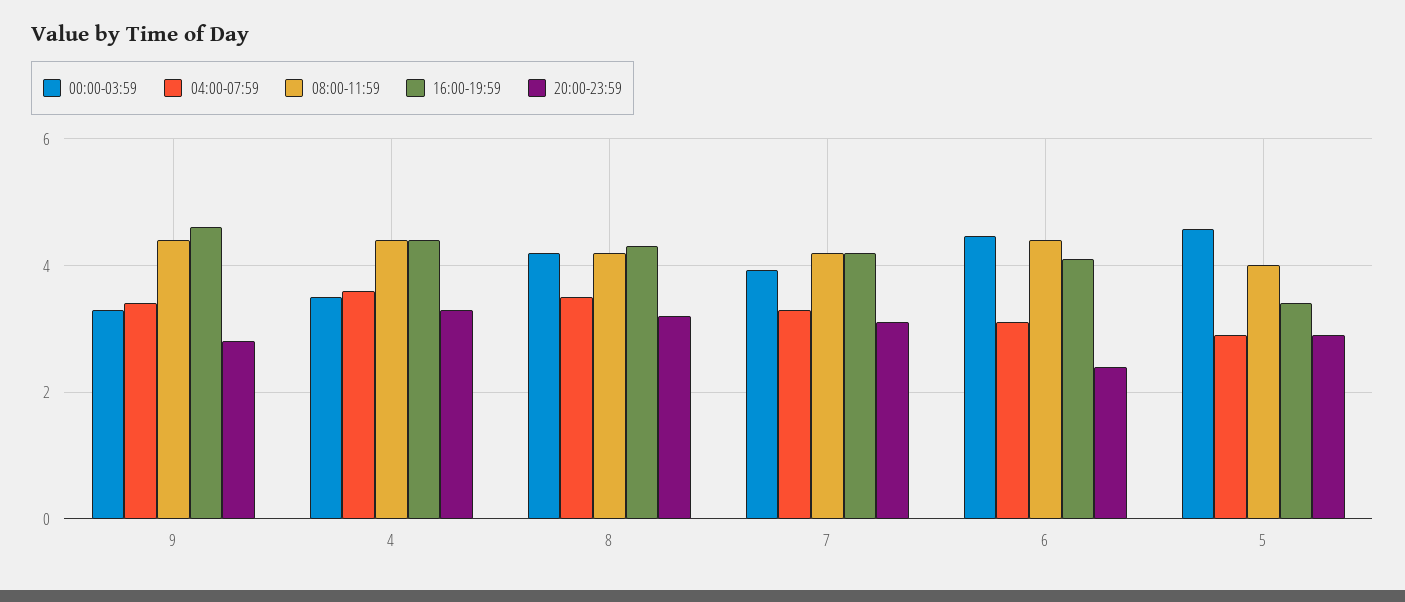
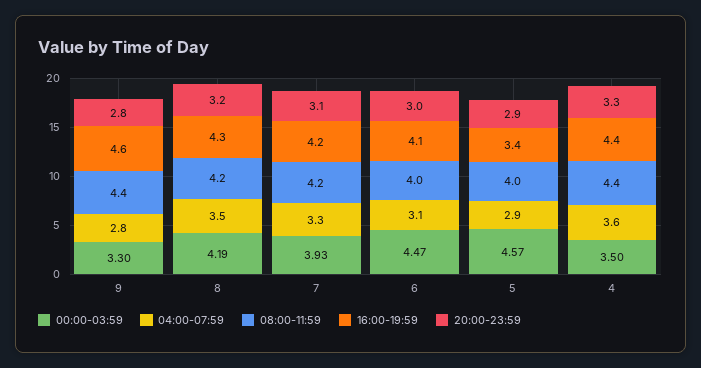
  {
    "00:00-03:59": {
      "9": 3.3,
      "4": 3.5,
      "8": 4.19,
      "7": 3.93,
      "6": 4.47,
      "5": 4.57
    },
    "04:00-07:59": {
-     "9": 3.4,
+     "9": 2.8,
      "4": 3.6,
      "8": 3.5,
      "7": 3.3,
      "6": 3.1,
      "5": 2.9
    },
    "08:00-11:59": {
      "9": 4.4,
      "4": 4.4,
      "8": 4.2,
      "7": 4.2,
-     "6": 4.4,
+     "6": 4,
      "5": 4
    },
    "16:00-19:59": {
      "9": 4.6,
      "4": 4.4,
      "8": 4.3,
      "7": 4.2,
      "6": 4.1,
      "5": 3.4
    },
    "20:00-23:59": {
      "9": 2.8,
      "4": 3.3,
      "8": 3.2,
      "7": 3.1,
-     "6": 2.4,
+     "6": 3,
      "5": 2.9
    }
  }

